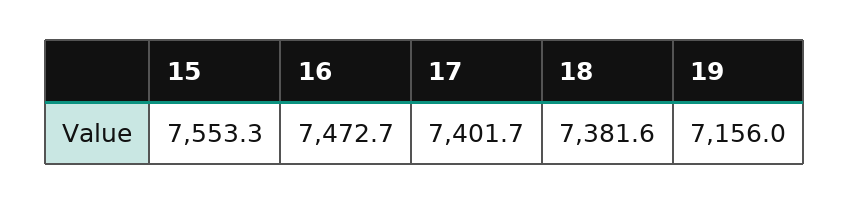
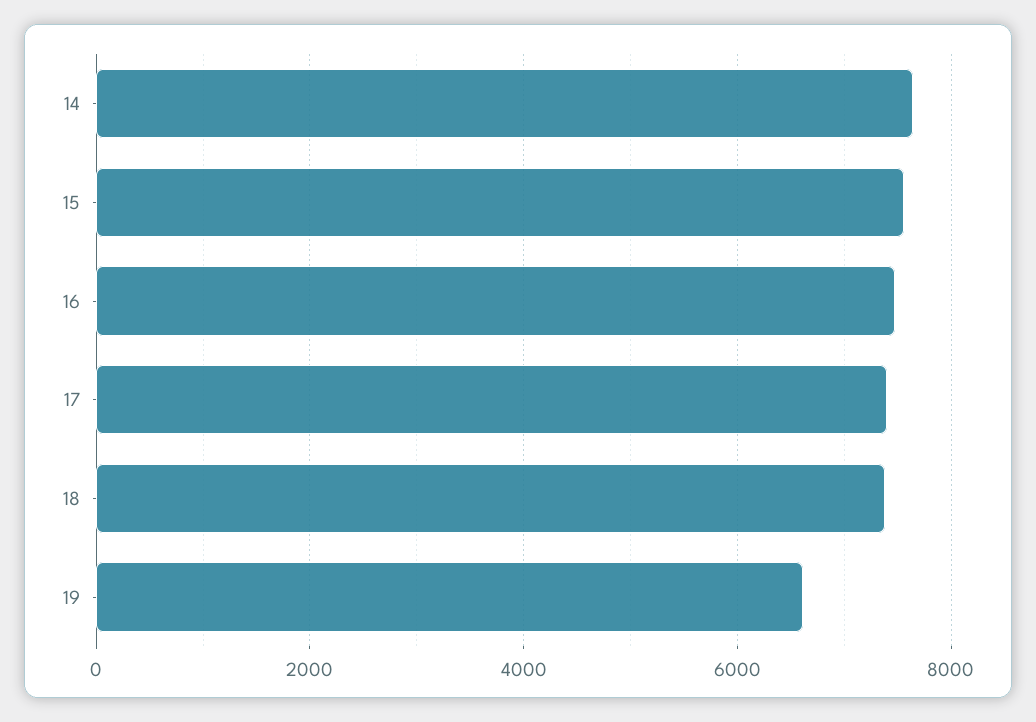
  {
    "15": 7553.3,
    "16": 7472.7,
    "17": 7401.7,
    "18": 7381.6,
-   "19": 7156
+   "19": 6600,
+   "14": 7600
  }

